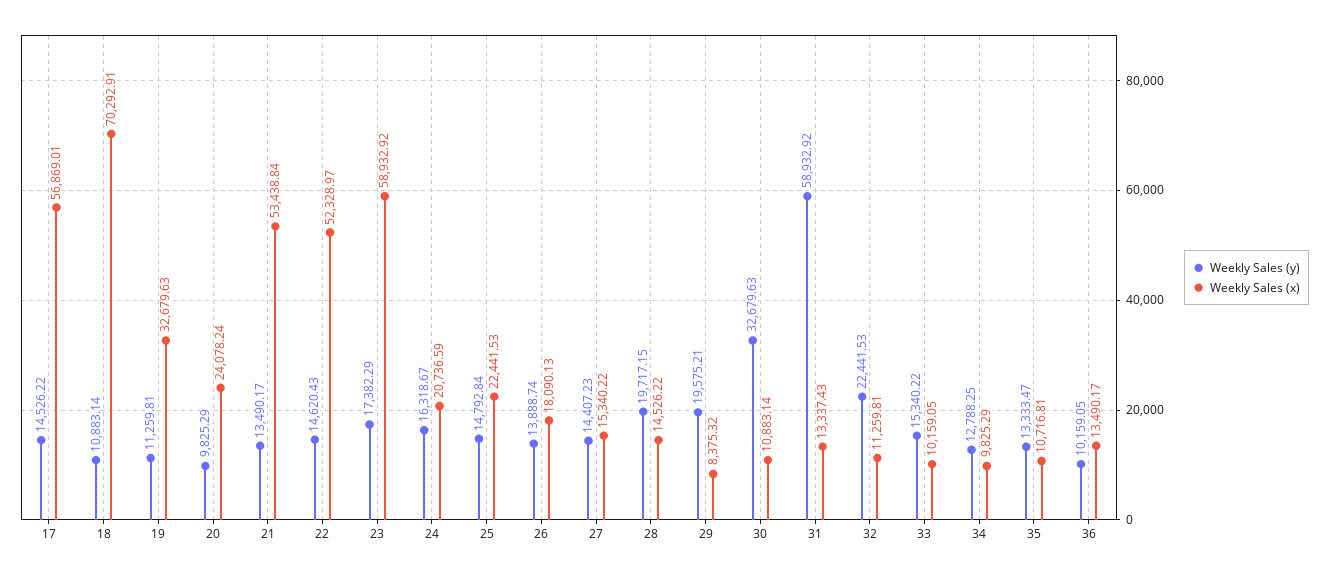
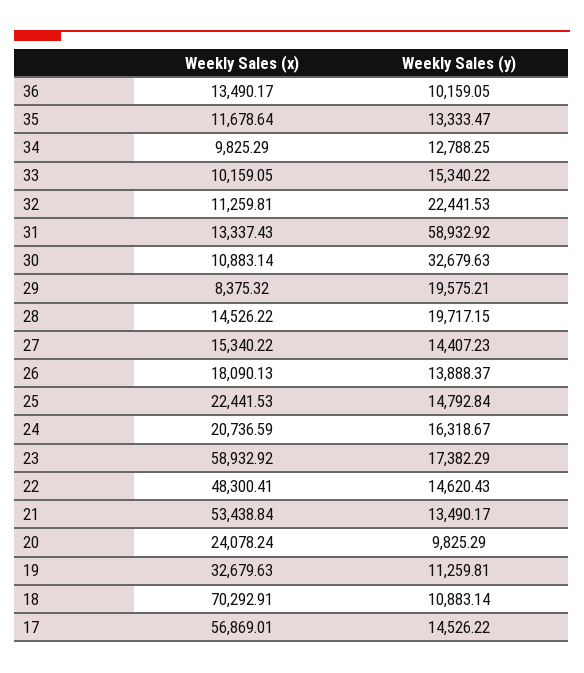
  {
    "Weekly Sales (y)": {
      "17": 14526.22,
      "18": 10883.14,
      "19": 11259.81,
      "20": 9825.29,
      "21": 13490.17,
      "22": 14620.43,
      "23": 17382.29,
      "24": 16318.67,
      "25": 14792.84,
-     "26": 13888.74,
+     "26": 13888.37,
      "27": 14407.23,
      "28": 19717.15,
      "29": 19575.21,
      "30": 32679.63,
      "31": 58932.92,
      "32": 22441.53,
      "33": 15340.22,
      "34": 12788.25,
      "35": 13333.47,
      "36": 10159.05
    },
    "Weekly Sales (x)": {
      "17": 56869.01,
      "18": 70292.91,
      "19": 32679.63,
      "20": 24078.24,
      "21": 53438.84,
-     "22": 52328.97,
+     "22": 48300.41,
      "23": 58932.92,
      "24": 20736.59,
      "25": 22441.53,
      "26": 18090.13,
      "27": 15340.22,
      "28": 14526.22,
      "29": 8375.32,
      "30": 10883.14,
      "31": 13337.43,
      "32": 11259.81,
      "33": 10159.05,
      "34": 9825.29,
-     "35": 10716.81,
+     "35": 11678.64,
      "36": 13490.17
    }
  }

